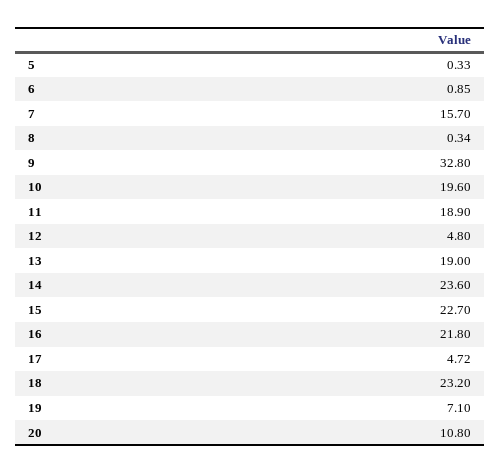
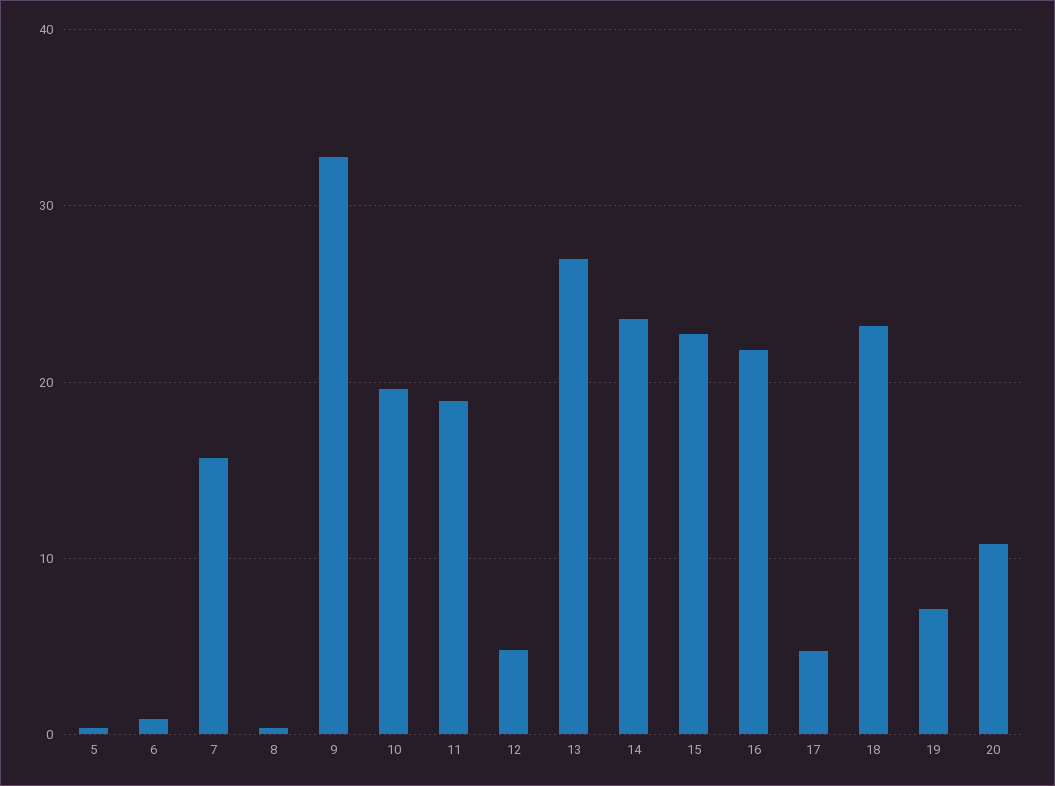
  {
    "5": 0.33,
    "6": 0.85,
    "7": 15.7,
    "8": 0.34,
    "9": 32.8,
    "10": 19.6,
    "11": 18.9,
    "12": 4.8,
-   "13": 19,
+   "13": 27,
    "14": 23.6,
    "15": 22.7,
    "16": 21.8,
    "17": 4.72,
    "18": 23.2,
    "19": 7.1,
    "20": 10.8
  }

